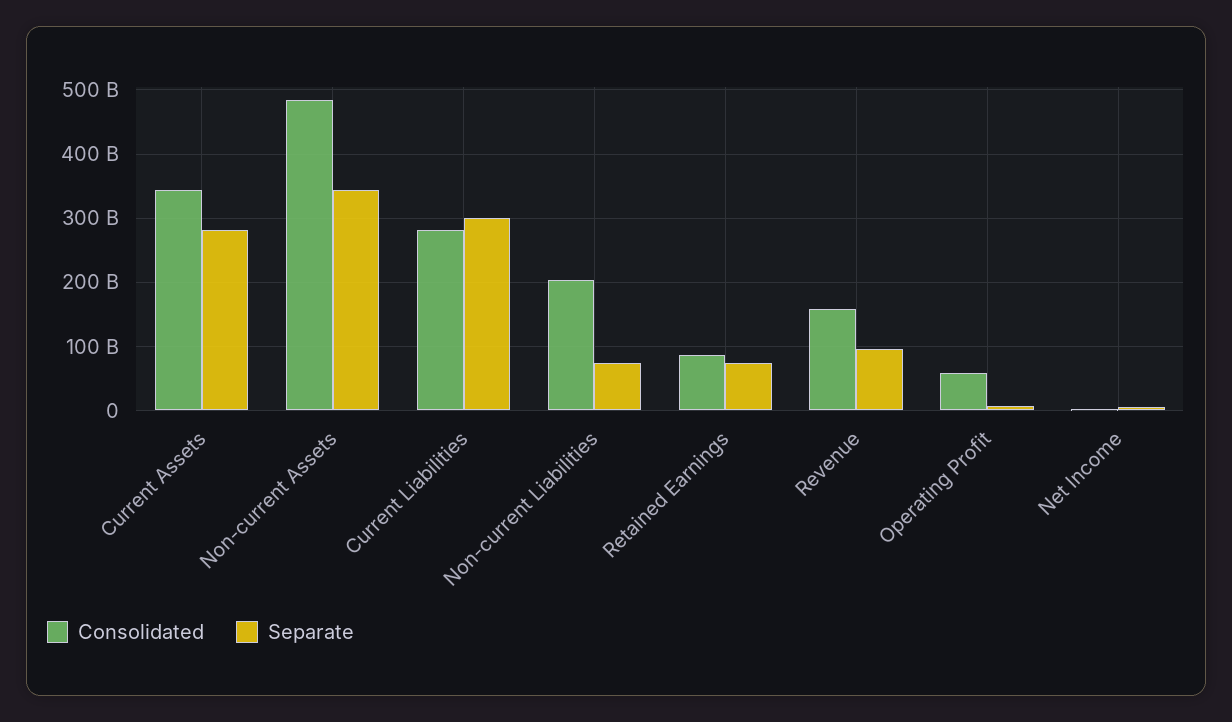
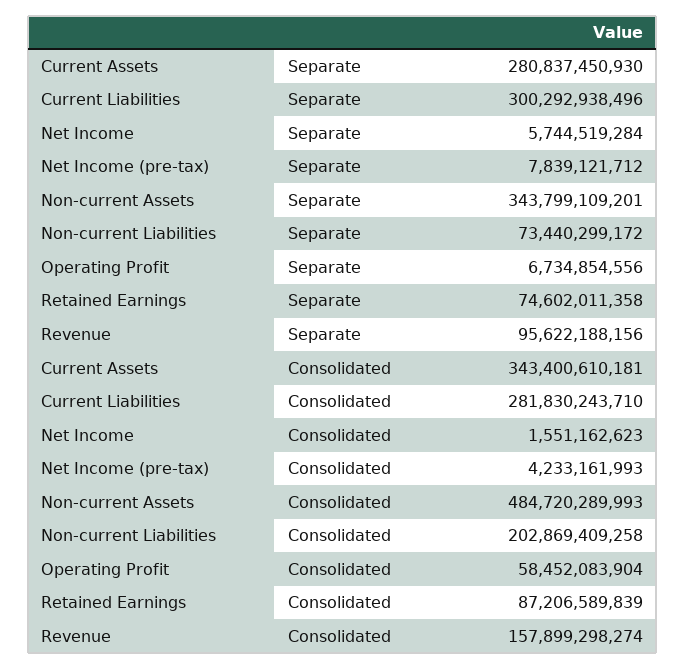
  {
    "Consolidated": {
      "Current Assets": 343400610181,
      "Non-current Assets": 484720289993,
      "Current Liabilities": 281830243710,
      "Non-current Liabilities": 202869409258,
      "Retained Earnings": 87206589839,
      "Revenue": 157899298274,
      "Operating Profit": 58452083904,
-     "Net Income": 1551162623
+     "Net Income": 1551162623,
+     "Net Income (pre-tax)": 4233161993
    },
    "Separate": {
      "Current Assets": 280837450930,
      "Non-current Assets": 343799109201,
      "Current Liabilities": 300292938496,
      "Non-current Liabilities": 73440299172,
      "Retained Earnings": 74602011358,
      "Revenue": 95622188156,
      "Operating Profit": 6734854556,
-     "Net Income": 5744519284
+     "Net Income": 5744519284,
+     "Net Income (pre-tax)": 7839121712
    }
  }

